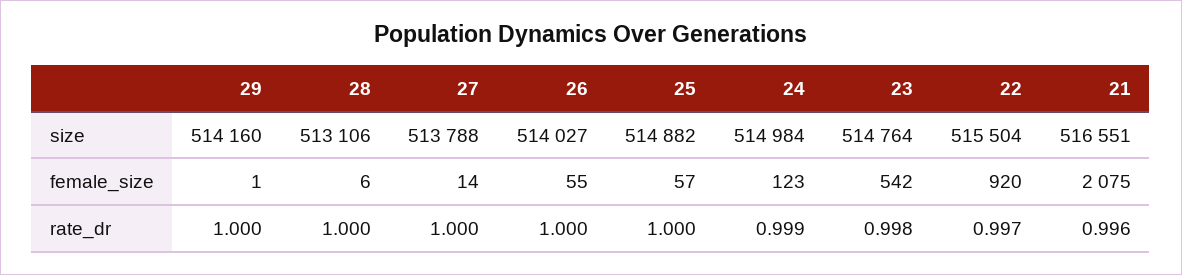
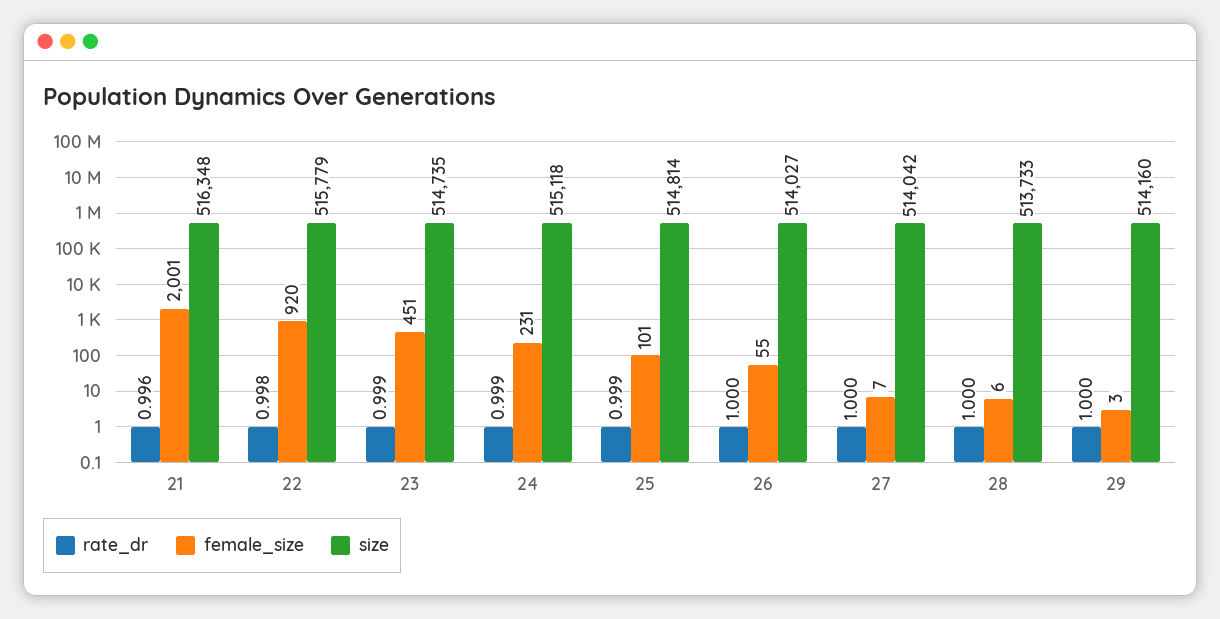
  {
    "size": {
      "29": 514160,
-     "28": 513106,
+     "28": 513733,
-     "27": 513788,
+     "27": 514042,
      "26": 514027,
-     "25": 514882,
+     "25": 514814,
-     "24": 514984,
+     "24": 515118,
-     "23": 514764,
+     "23": 514735,
-     "22": 515504,
+     "22": 515779,
-     "21": 516551
+     "21": 516348
    },
    "female_size": {
-     "29": 1,
+     "29": 3,
      "28": 6,
-     "27": 14,
+     "27": 7,
      "26": 55,
-     "25": 57,
+     "25": 101,
-     "24": 123,
+     "24": 231,
-     "23": 542,
+     "23": 451,
      "22": 920,
-     "21": 2075
+     "21": 2001
    },
    "rate_dr": {
      "29": 1,
      "28": 1,
      "27": 1,
      "26": 1,
-     "25": 1,
+     "25": 0.999,
      "24": 0.999,
-     "23": 0.998,
+     "23": 0.999,
-     "22": 0.997,
+     "22": 0.998,
      "21": 0.996
    }
  }

